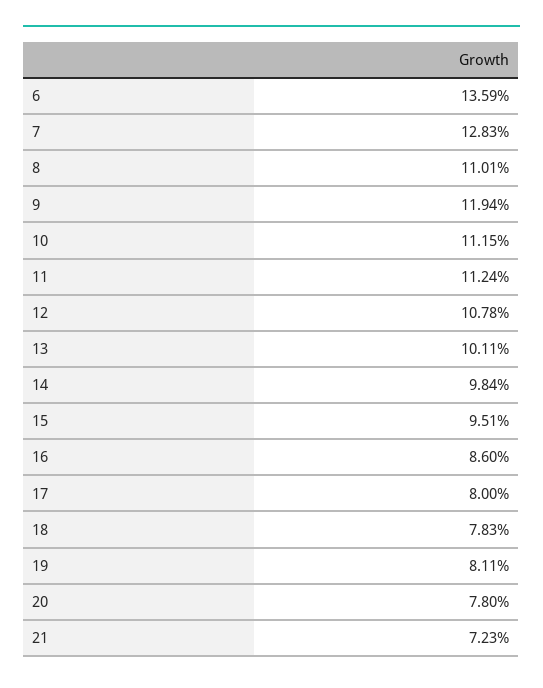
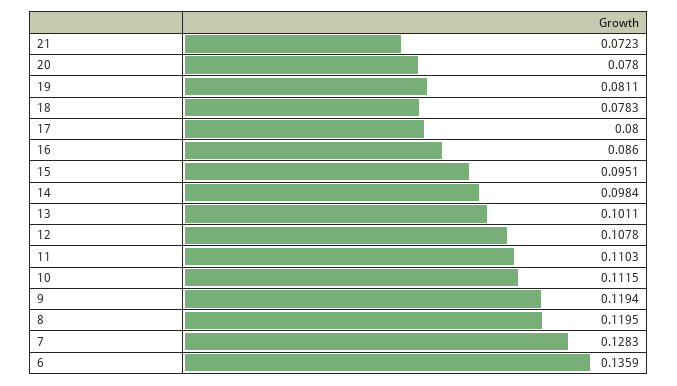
  {
    "6": 0.1359,
    "7": 0.1283,
-   "8": 0.1101,
+   "8": 0.1195,
    "9": 0.1194,
    "10": 0.1115,
-   "11": 0.1124,
+   "11": 0.1103,
    "12": 0.1078,
    "13": 0.1011,
    "14": 0.0984,
    "15": 0.0951,
    "16": 0.086,
    "17": 0.08,
    "18": 0.0783,
    "19": 0.0811,
    "20": 0.078,
    "21": 0.0723
  }

